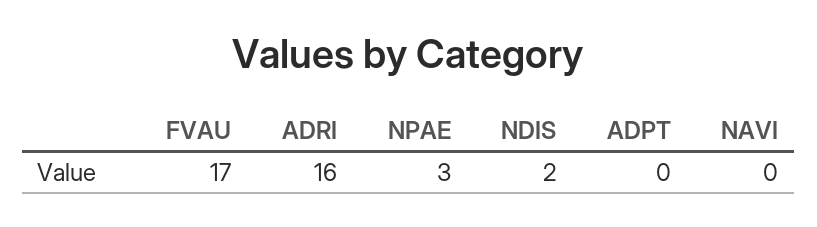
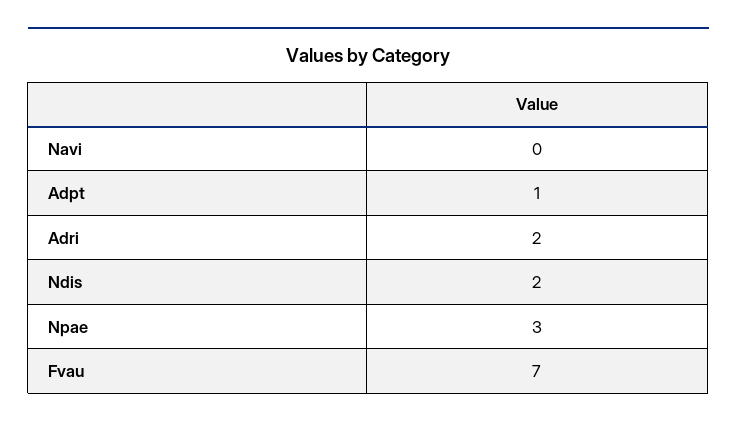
  {
-   "FVAU": 17,
+   "FVAU": 7,
-   "ADRI": 16,
+   "ADRI": 2,
    "NPAE": 3,
    "NDIS": 2,
-   "ADPT": 0,
+   "ADPT": 1,
    "NAVI": 0
  }

